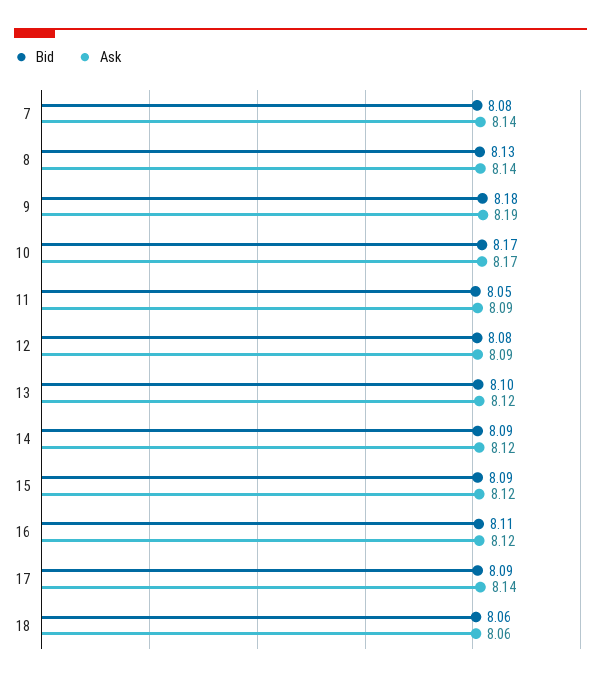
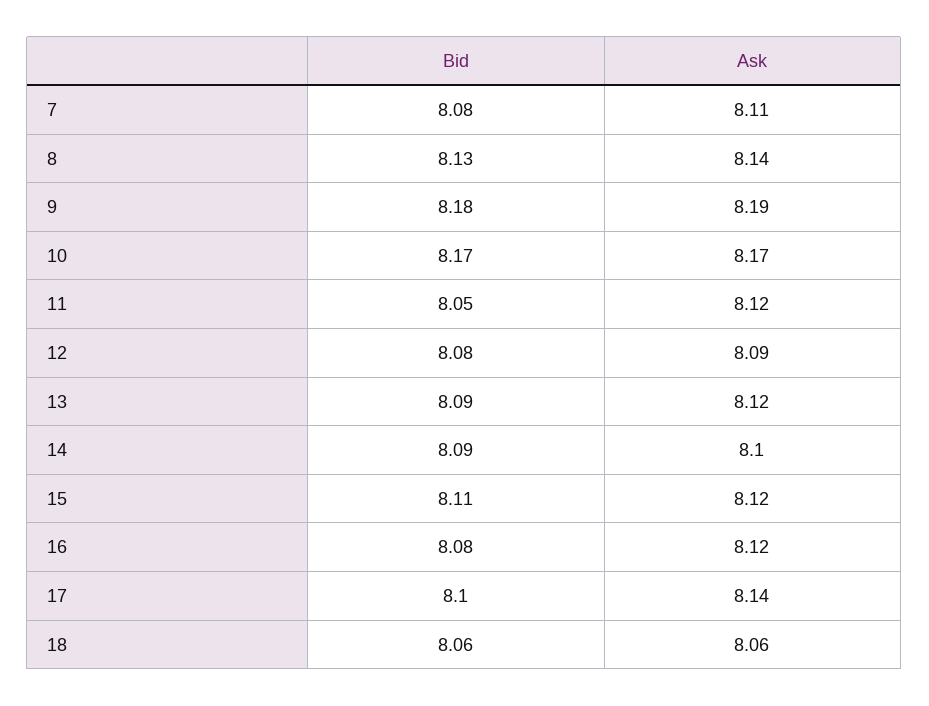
  {
    "Bid": {
      "7": 8.08,
      "8": 8.13,
      "9": 8.18,
      "10": 8.17,
      "11": 8.05,
      "12": 8.08,
-     "13": 8.1,
+     "13": 8.09,
      "14": 8.09,
-     "15": 8.09,
+     "15": 8.11,
-     "16": 8.11,
+     "16": 8.08,
-     "17": 8.09,
+     "17": 8.1,
      "18": 8.06
    },
    "Ask": {
-     "7": 8.14,
+     "7": 8.11,
      "8": 8.14,
      "9": 8.19,
      "10": 8.17,
-     "11": 8.09,
+     "11": 8.12,
      "12": 8.09,
      "13": 8.12,
-     "14": 8.12,
+     "14": 8.1,
      "15": 8.12,
      "16": 8.12,
      "17": 8.14,
      "18": 8.06
    }
  }

